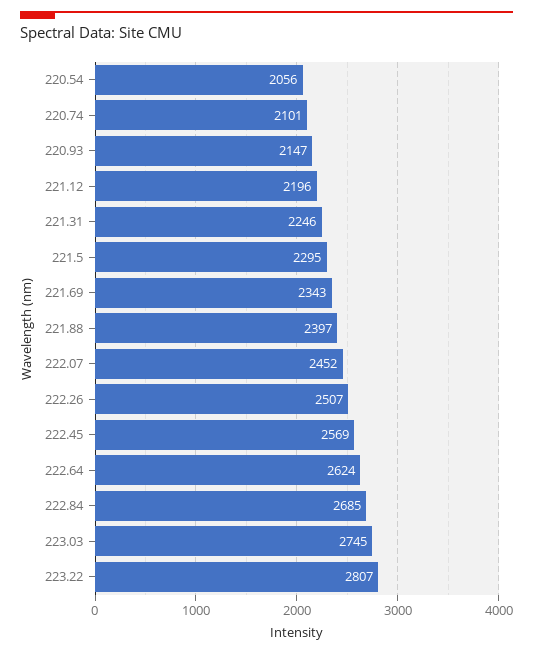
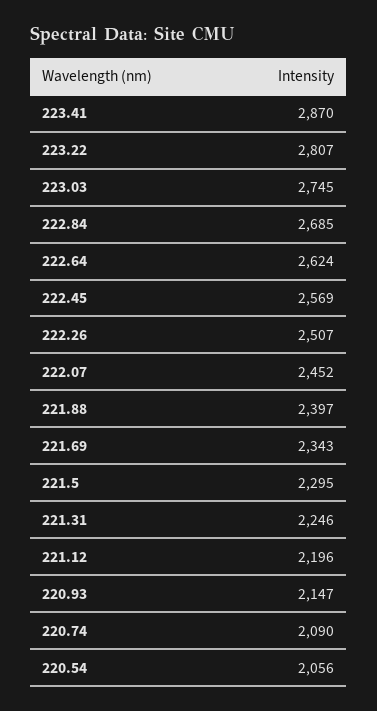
  {
    "220.54": 2056,
-   "220.74": 2101,
+   "220.74": 2090,
    "220.93": 2147,
    "221.12": 2196,
    "221.31": 2246,
    "221.5": 2295,
    "221.69": 2343,
    "221.88": 2397,
    "222.07": 2452,
    "222.26": 2507,
    "222.45": 2569,
    "222.64": 2624,
    "222.84": 2685,
    "223.03": 2745,
-   "223.22": 2807
+   "223.22": 2807,
+   "223.41": 2870
  }

